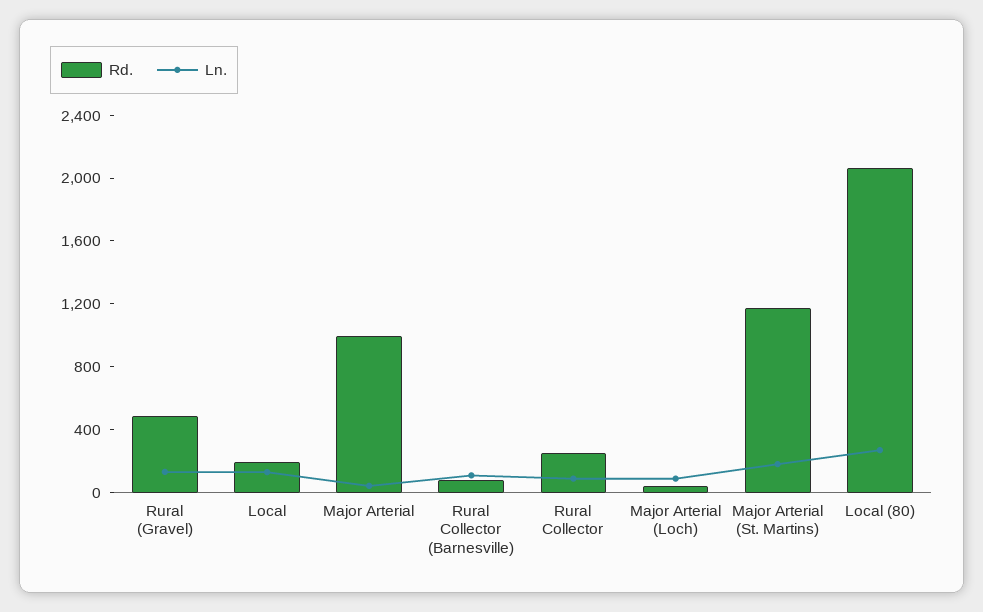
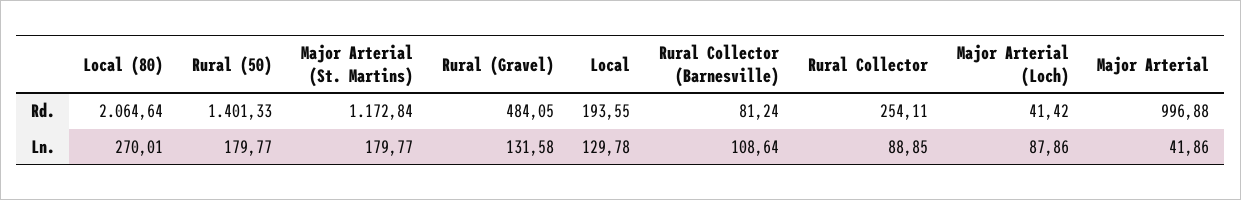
  {
    "Rd.": {
      "Rural (Gravel)": 484.05,
      "Local": 193.55,
      "Major Arterial": 996.88,
      "Rural Collector (Barnesville)": 81.24,
      "Rural Collector": 254.11,
      "Major Arterial (Loch)": 41.42,
      "Major Arterial (St. Martins)": 1172.84,
-     "Local (80)": 2064.64
+     "Local (80)": 2064.64,
+     "Rural (50)": 1401.33
    },
    "Ln.": {
      "Rural (Gravel)": 131.58,
      "Local": 129.78,
      "Major Arterial": 41.86,
      "Rural Collector (Barnesville)": 108.64,
      "Rural Collector": 88.85,
      "Major Arterial (Loch)": 87.86,
      "Major Arterial (St. Martins)": 179.77,
-     "Local (80)": 270.01
+     "Local (80)": 270.01,
+     "Rural (50)": 179.77
    }
  }

